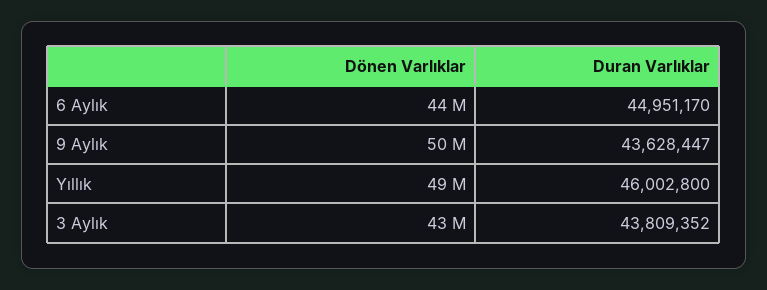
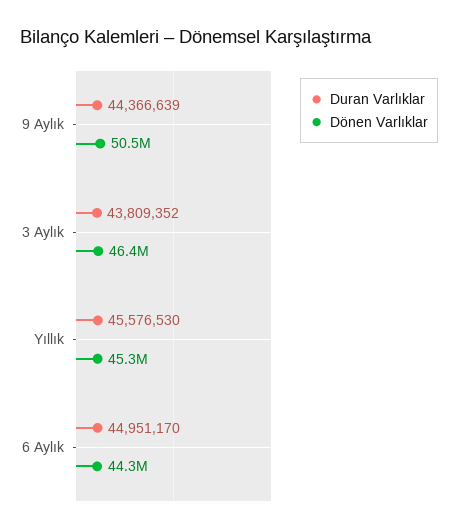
  {
    "Dönen Varlıklar": {
      "6 Aylık": 44300000,
      "9 Aylık": 50500000,
-     "Yıllık": 49000000,
+     "Yıllık": 45300000,
-     "3 Aylık": 43000000
+     "3 Aylık": 46400000
    },
    "Duran Varlıklar": {
      "6 Aylık": 44951170,
-     "9 Aylık": 43628447,
+     "9 Aylık": 44366639,
-     "Yıllık": 46002800,
+     "Yıllık": 45576530,
      "3 Aylık": 43809352
    }
  }

